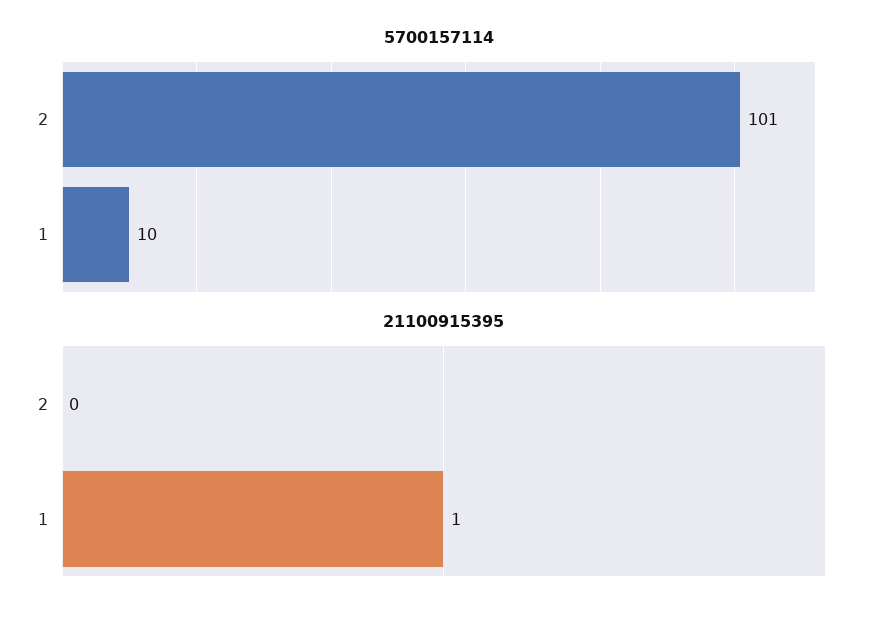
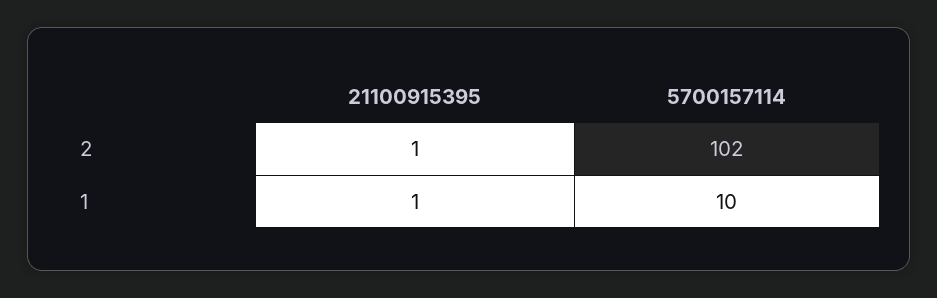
  {
    "5700157114": {
-     "2": 101,
+     "2": 102,
      "1": 10
    },
    "21100915395": {
-     "2": 0,
+     "2": 1,
      "1": 1
    }
  }

